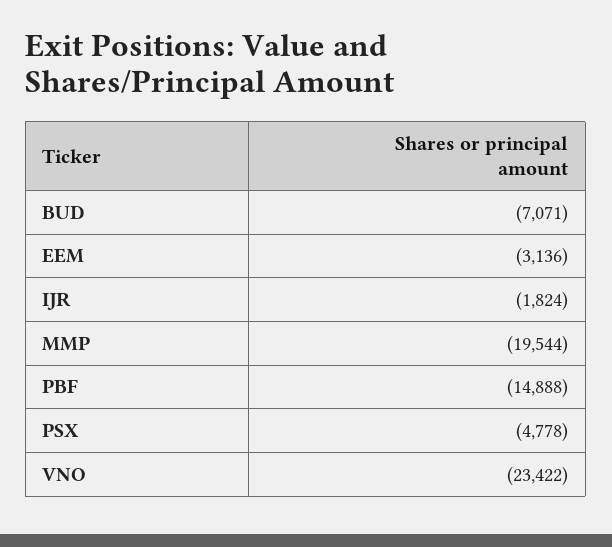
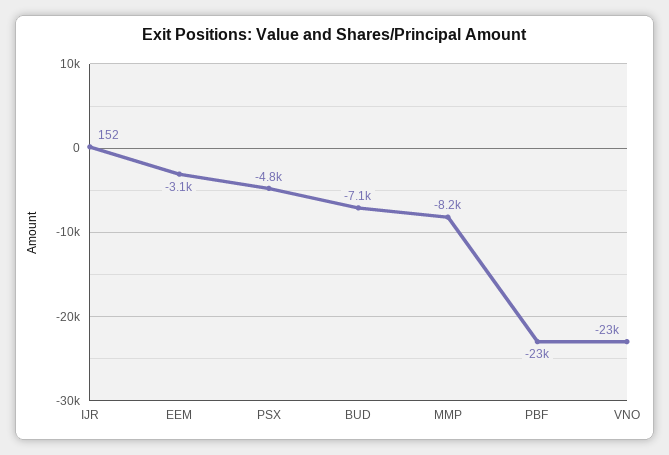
  {
    "BUD": -7071,
    "EEM": -3136,
-   "IJR": -1824,
+   "IJR": 152,
-   "MMP": -19544,
+   "MMP": -8200,
-   "PBF": -14888,
+   "PBF": -23000,
    "PSX": -4778,
    "VNO": -23422
  }

